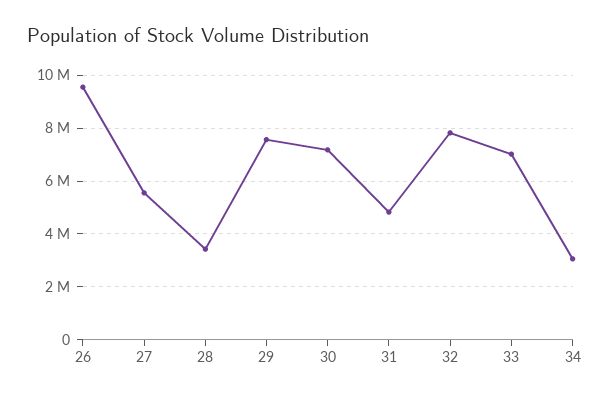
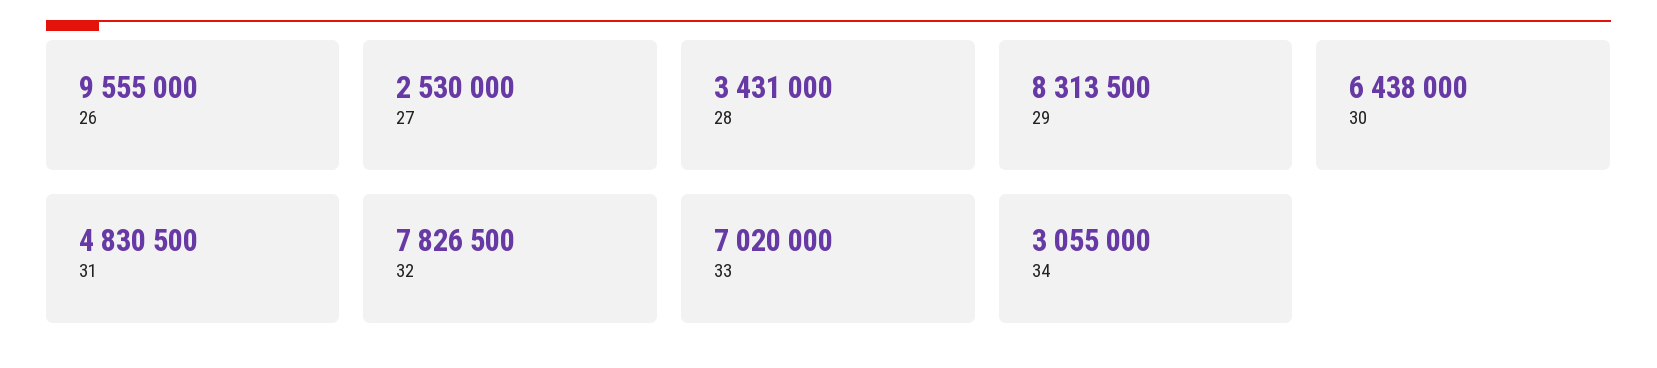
  {
    "26": 9555000,
-   "27": 5500000,
+   "27": 2530000,
    "28": 3431000,
-   "29": 7500000,
+   "29": 8313500,
-   "30": 7250000,
+   "30": 6438000,
    "31": 4830500,
    "32": 7826500,
    "33": 7020000,
    "34": 3055000
  }

